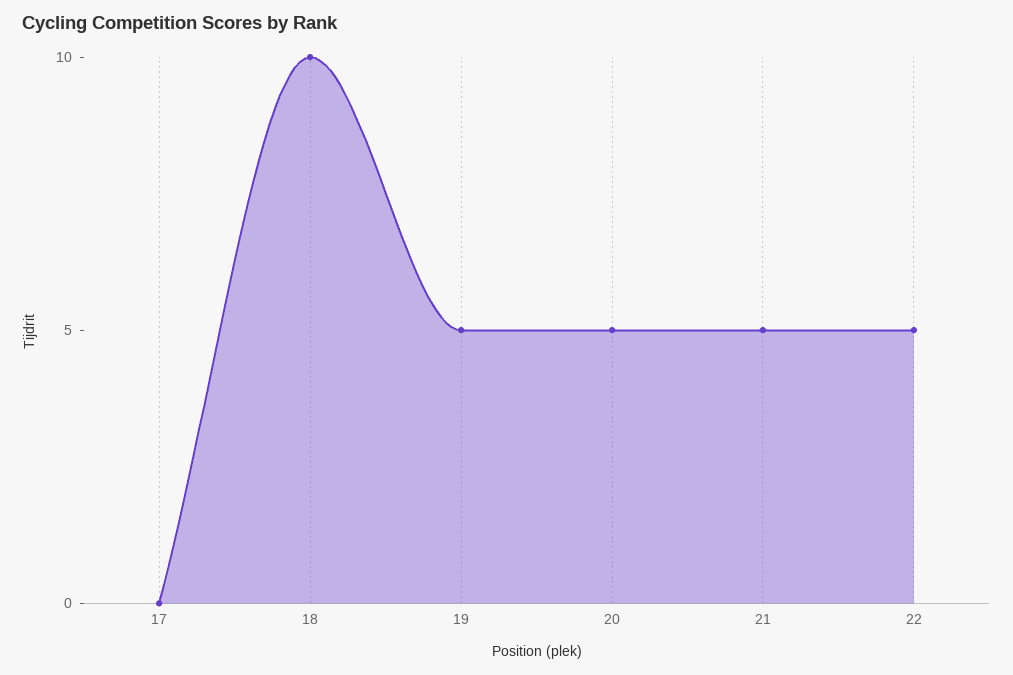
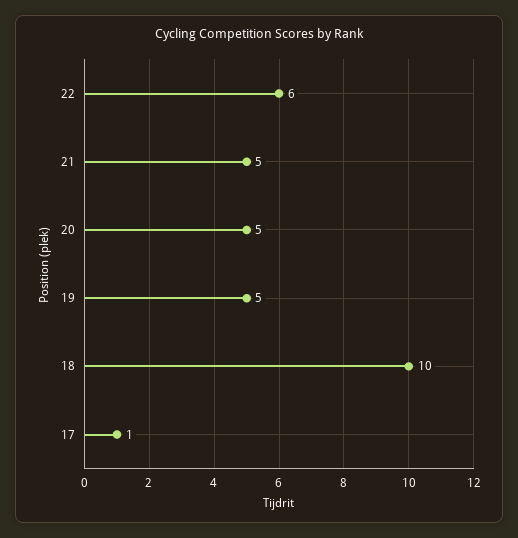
  {
-   "17": 0,
+   "17": 1,
    "18": 10,
    "19": 5,
    "20": 5,
    "21": 5,
-   "22": 5
+   "22": 6
  }

